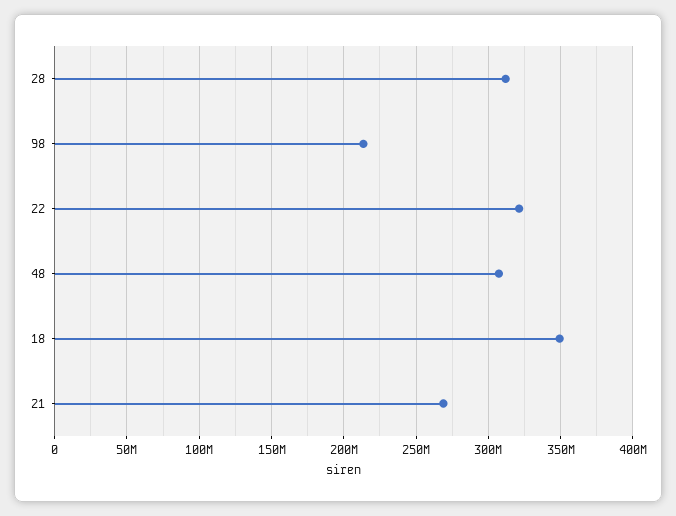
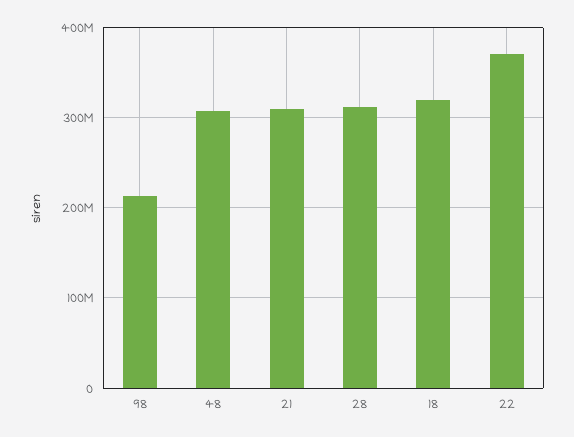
  {
    "28": 310000000,
    "98": 215000000,
-   "22": 320000000,
+   "22": 370000000,
    "48": 305000000,
-   "18": 350000000,
+   "18": 320000000,
-   "21": 270000000
+   "21": 310000000
  }

